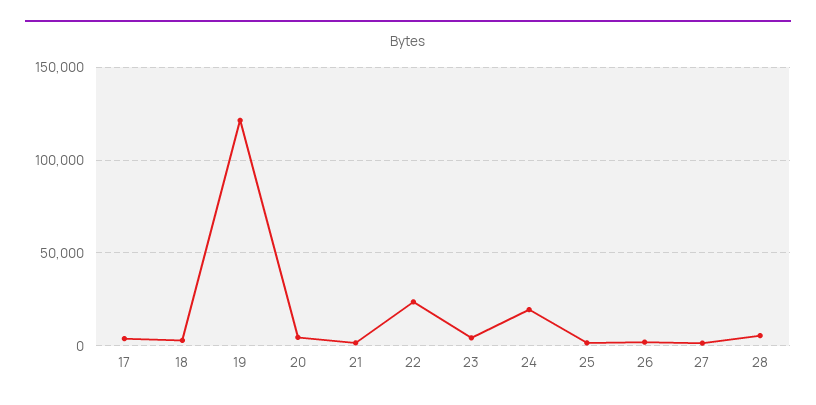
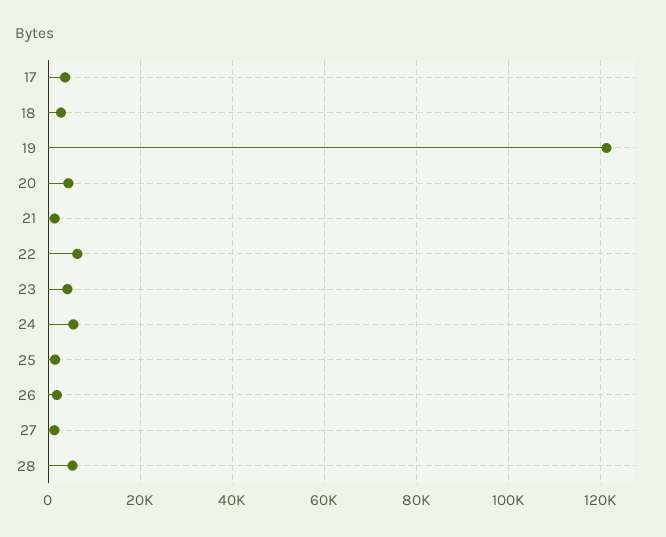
  {
    "17": 4000,
    "18": 2000,
    "19": 122000,
    "20": 4000,
    "21": 2000,
-   "22": 25000,
+   "22": 6000,
    "23": 4000,
-   "24": 20000,
+   "24": 6000,
    "25": 2000,
    "26": 2000,
    "27": 2000,
    "28": 6000
  }

